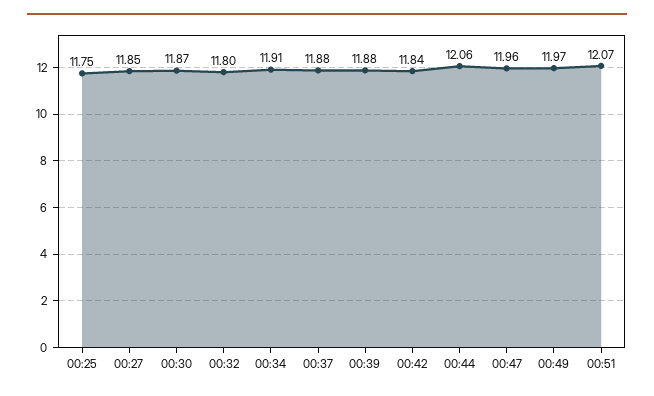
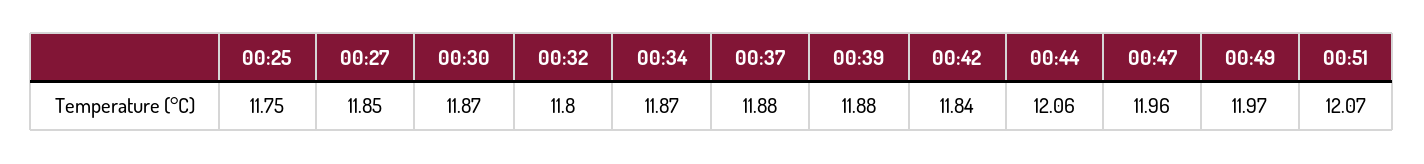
  {
    "00:25": 11.75,
    "00:27": 11.85,
    "00:30": 11.87,
    "00:32": 11.8,
-   "00:34": 11.91,
+   "00:34": 11.87,
    "00:37": 11.88,
    "00:39": 11.88,
    "00:42": 11.84,
    "00:44": 12.06,
    "00:47": 11.96,
    "00:49": 11.97,
    "00:51": 12.07
  }

